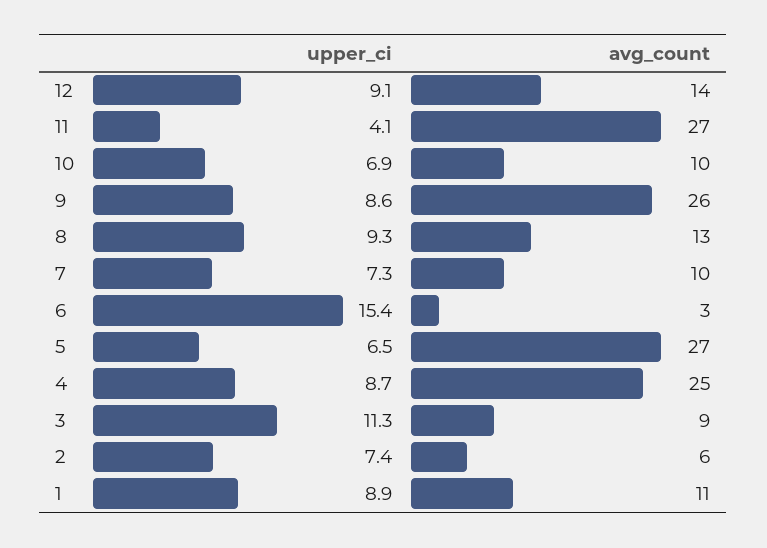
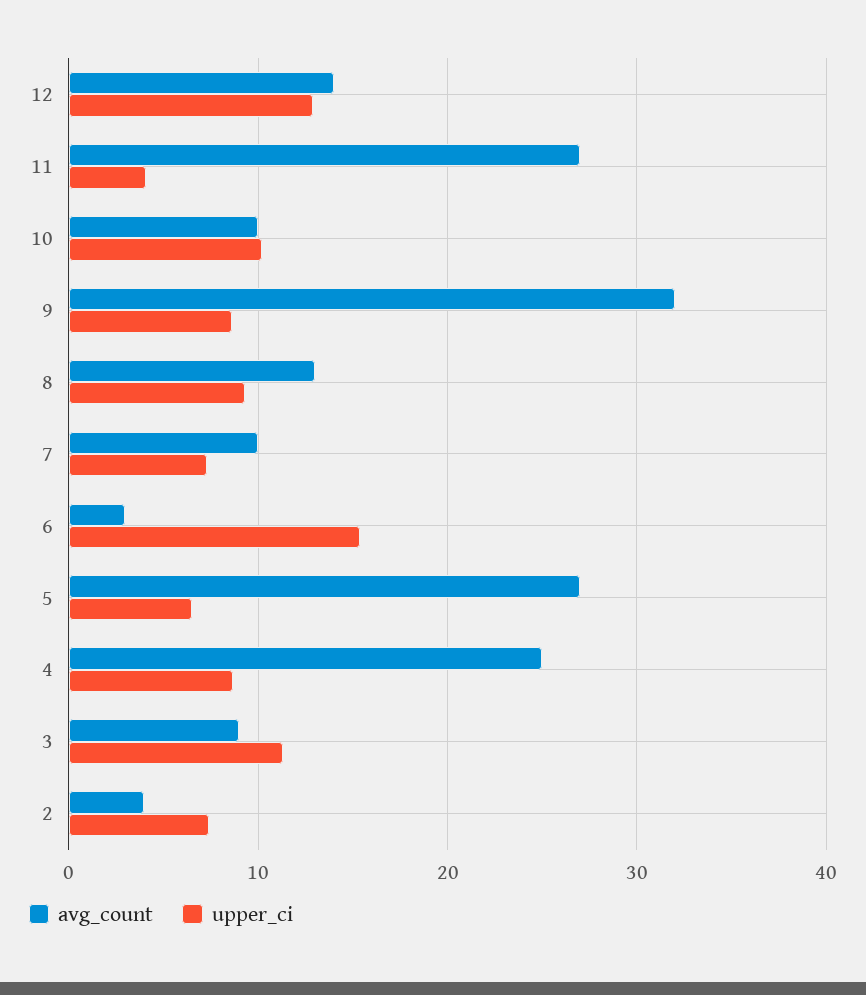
  {
    "upper_ci": {
-     "12": 9.1,
+     "12": 13,
      "11": 4.1,
-     "10": 6.9,
+     "10": 10,
      "9": 8.6,
      "8": 9.3,
      "7": 7.3,
      "6": 15.4,
      "5": 6.5,
      "4": 8.7,
      "3": 11.3,
-     "2": 7.4,
+     "2": 7.4
-     "1": 8.9
    },
    "avg_count": {
      "12": 14,
      "11": 27,
      "10": 10,
-     "9": 26,
+     "9": 32,
      "8": 13,
      "7": 10,
      "6": 3,
      "5": 27,
      "4": 25,
      "3": 9,
-     "2": 6,
+     "2": 4
-     "1": 11
    }
  }

